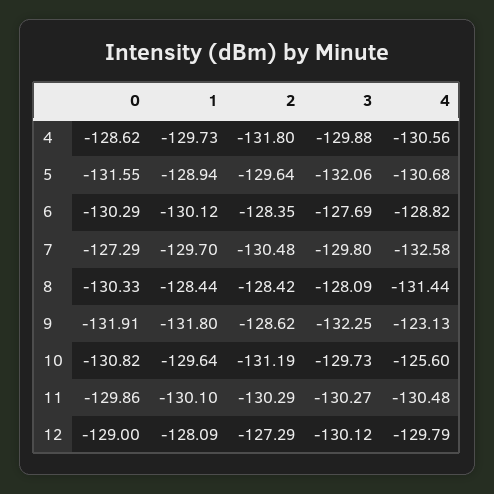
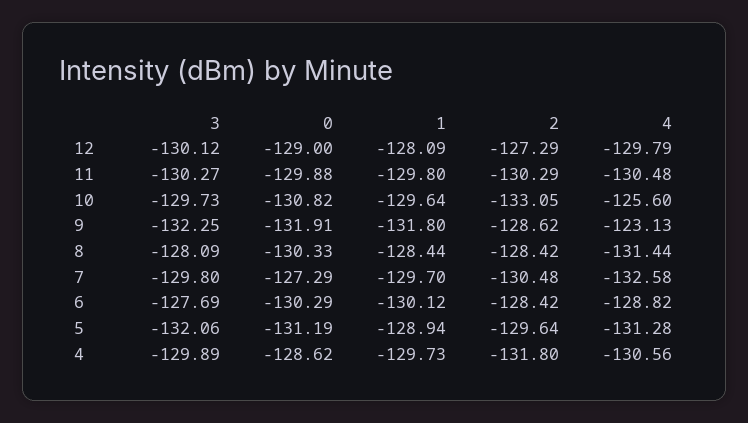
  {
    "0": {
      "4": -128.62,
-     "5": -131.55,
+     "5": -131.19,
      "6": -130.29,
      "7": -127.29,
      "8": -130.33,
      "9": -131.91,
      "10": -130.82,
-     "11": -129.86,
+     "11": -129.88,
      "12": -129
    },
    "1": {
      "4": -129.73,
      "5": -128.94,
      "6": -130.12,
      "7": -129.7,
      "8": -128.44,
      "9": -131.8,
      "10": -129.64,
-     "11": -130.1,
+     "11": -129.8,
      "12": -128.09
    },
    "2": {
      "4": -131.8,
      "5": -129.64,
-     "6": -128.35,
+     "6": -128.42,
      "7": -130.48,
      "8": -128.42,
      "9": -128.62,
-     "10": -131.19,
+     "10": -133.05,
      "11": -130.29,
      "12": -127.29
    },
    "3": {
-     "4": -129.88,
+     "4": -129.89,
      "5": -132.06,
      "6": -127.69,
      "7": -129.8,
      "8": -128.09,
      "9": -132.25,
      "10": -129.73,
      "11": -130.27,
      "12": -130.12
    },
    "4": {
      "4": -130.56,
-     "5": -130.68,
+     "5": -131.28,
      "6": -128.82,
      "7": -132.58,
      "8": -131.44,
      "9": -123.13,
      "10": -125.6,
      "11": -130.48,
      "12": -129.79
    }
  }

